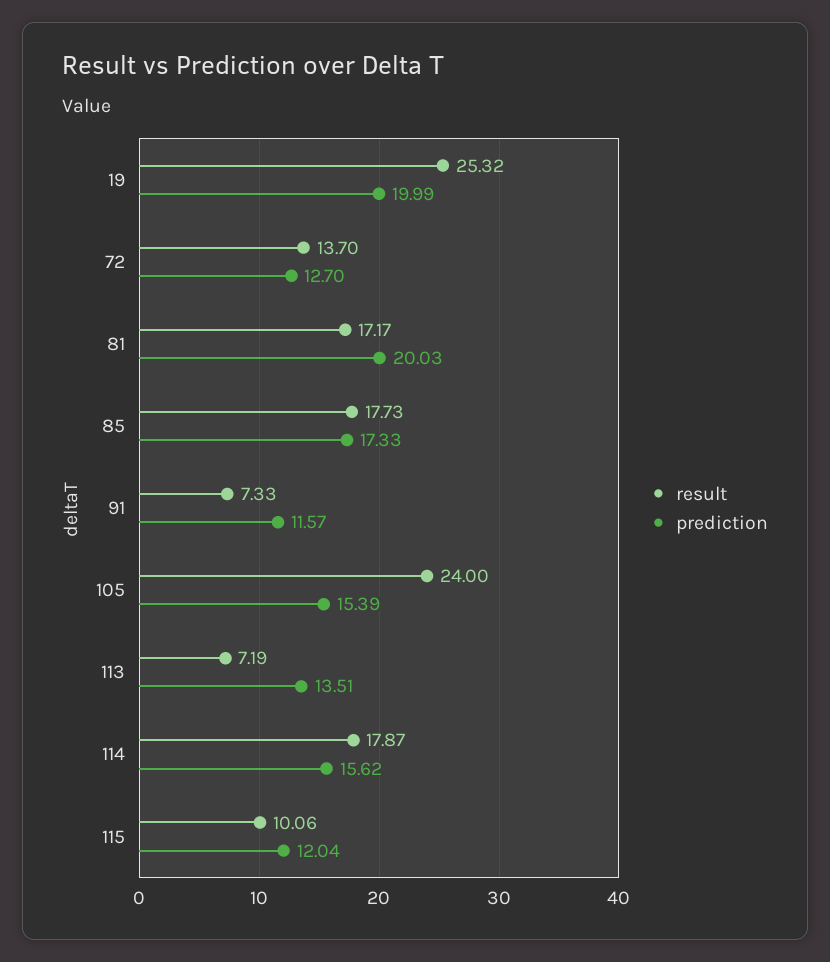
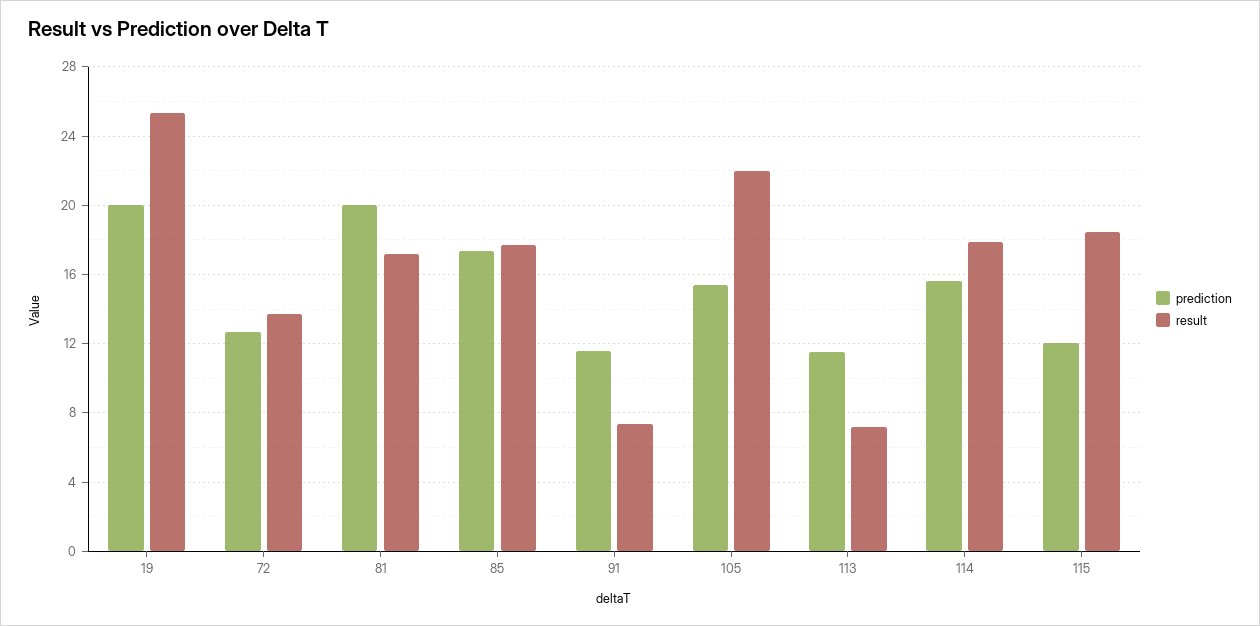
  {
    "result": {
      "19": 25.32,
      "72": 13.7,
      "81": 17.17,
      "85": 17.73,
      "91": 7.33,
-     "105": 24,
+     "105": 22,
      "113": 7.19,
      "114": 17.87,
-     "115": 10.06
+     "115": 18.5
    },
    "prediction": {
      "19": 19.99,
      "72": 12.7,
      "81": 20.03,
      "85": 17.33,
      "91": 11.57,
      "105": 15.39,
-     "113": 13.51,
+     "113": 11.5,
      "114": 15.62,
      "115": 12.04
    }
  }

